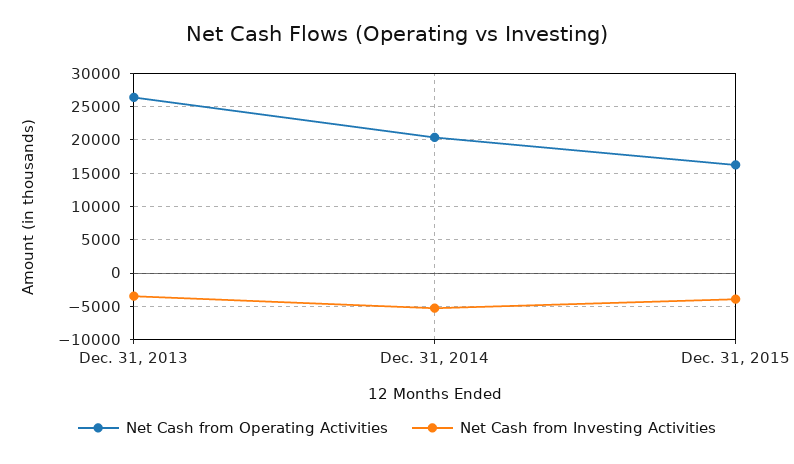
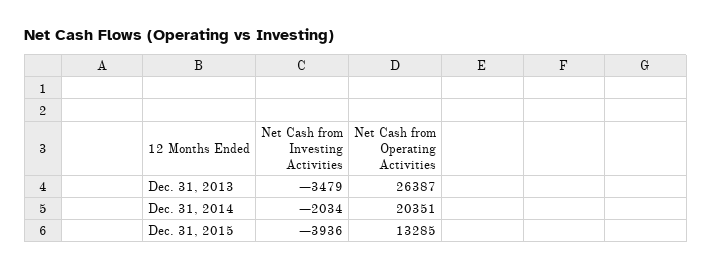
  {
    "Net Cash from Operating Activities": {
      "Dec. 31, 2013": 26387,
      "Dec. 31, 2014": 20351,
-     "Dec. 31, 2015": 16000
+     "Dec. 31, 2015": 13285
    },
    "Net Cash from Investing Activities": {
      "Dec. 31, 2013": -3479,
-     "Dec. 31, 2014": -5000,
+     "Dec. 31, 2014": -2034,
      "Dec. 31, 2015": -3936
    }
  }

